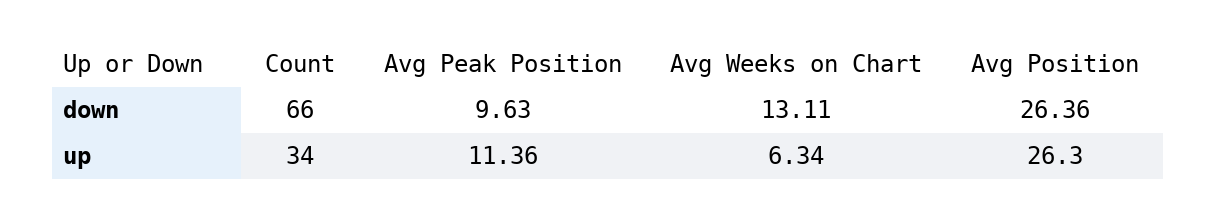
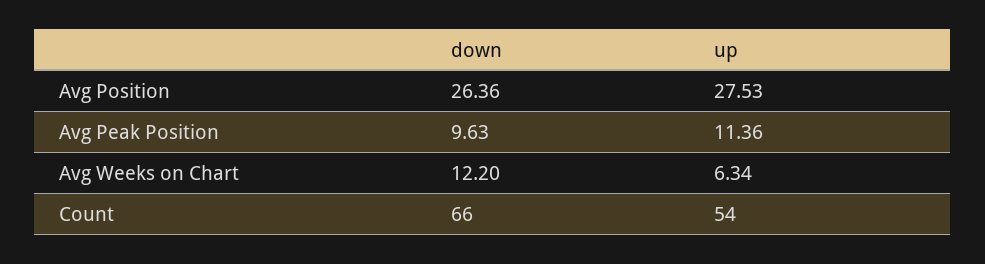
  {
    "Count": {
      "down": 66,
-     "up": 34
+     "up": 54
    },
    "Avg Peak Position": {
      "down": 9.63,
      "up": 11.36
    },
    "Avg Weeks on Chart": {
-     "down": 13.11,
+     "down": 12.2,
      "up": 6.34
    },
    "Avg Position": {
      "down": 26.36,
-     "up": 26.3
+     "up": 27.53
    }
  }

